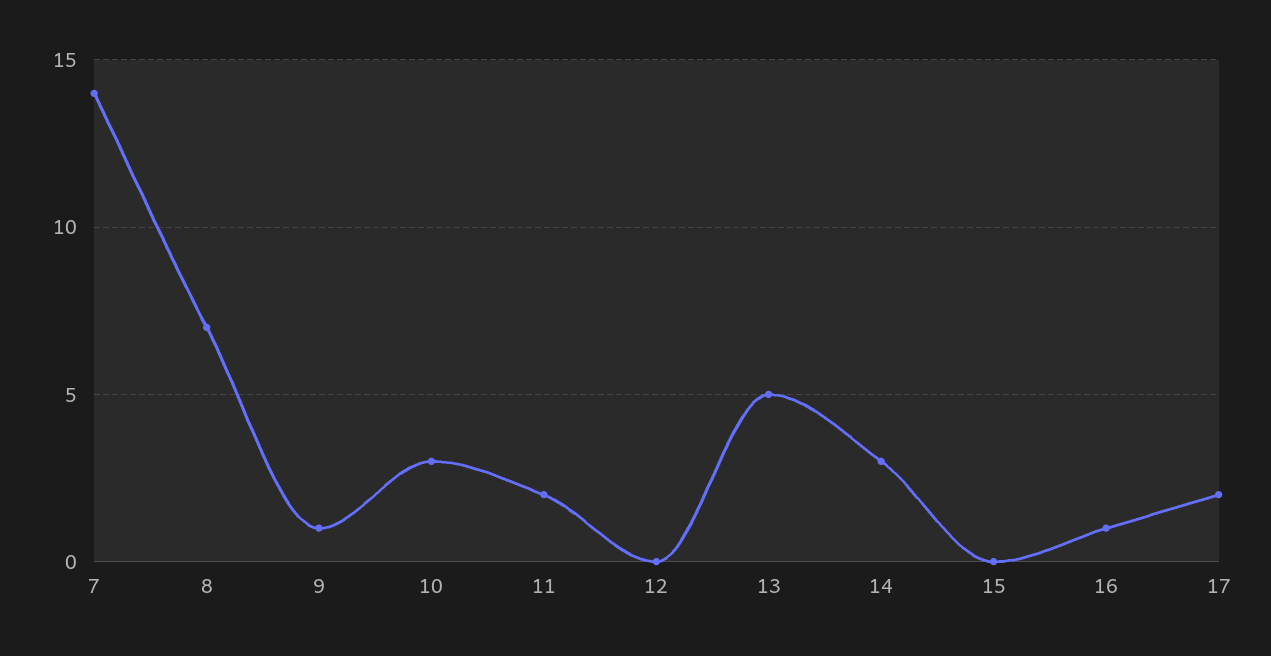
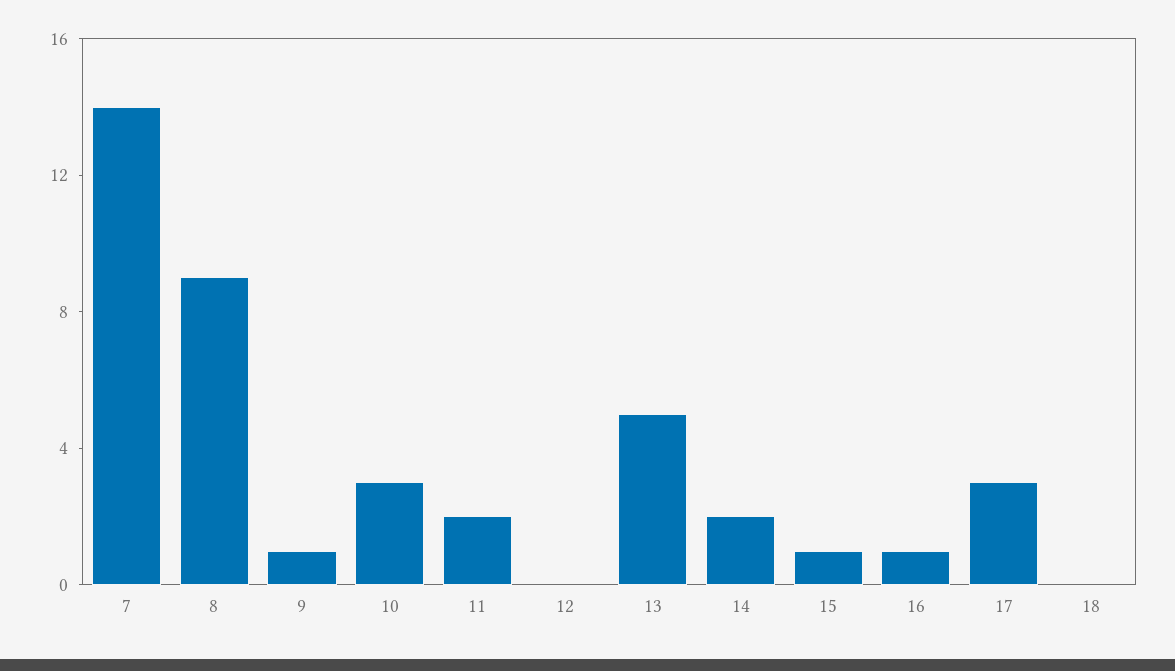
  {
    "7": 14,
-   "8": 7,
+   "8": 9,
    "9": 1,
    "10": 3,
    "11": 2,
    "12": 0,
    "13": 5,
-   "14": 3,
+   "14": 2,
-   "15": 0,
+   "15": 1,
    "16": 1,
-   "17": 2
+   "17": 3,
+   "18": 0
  }

